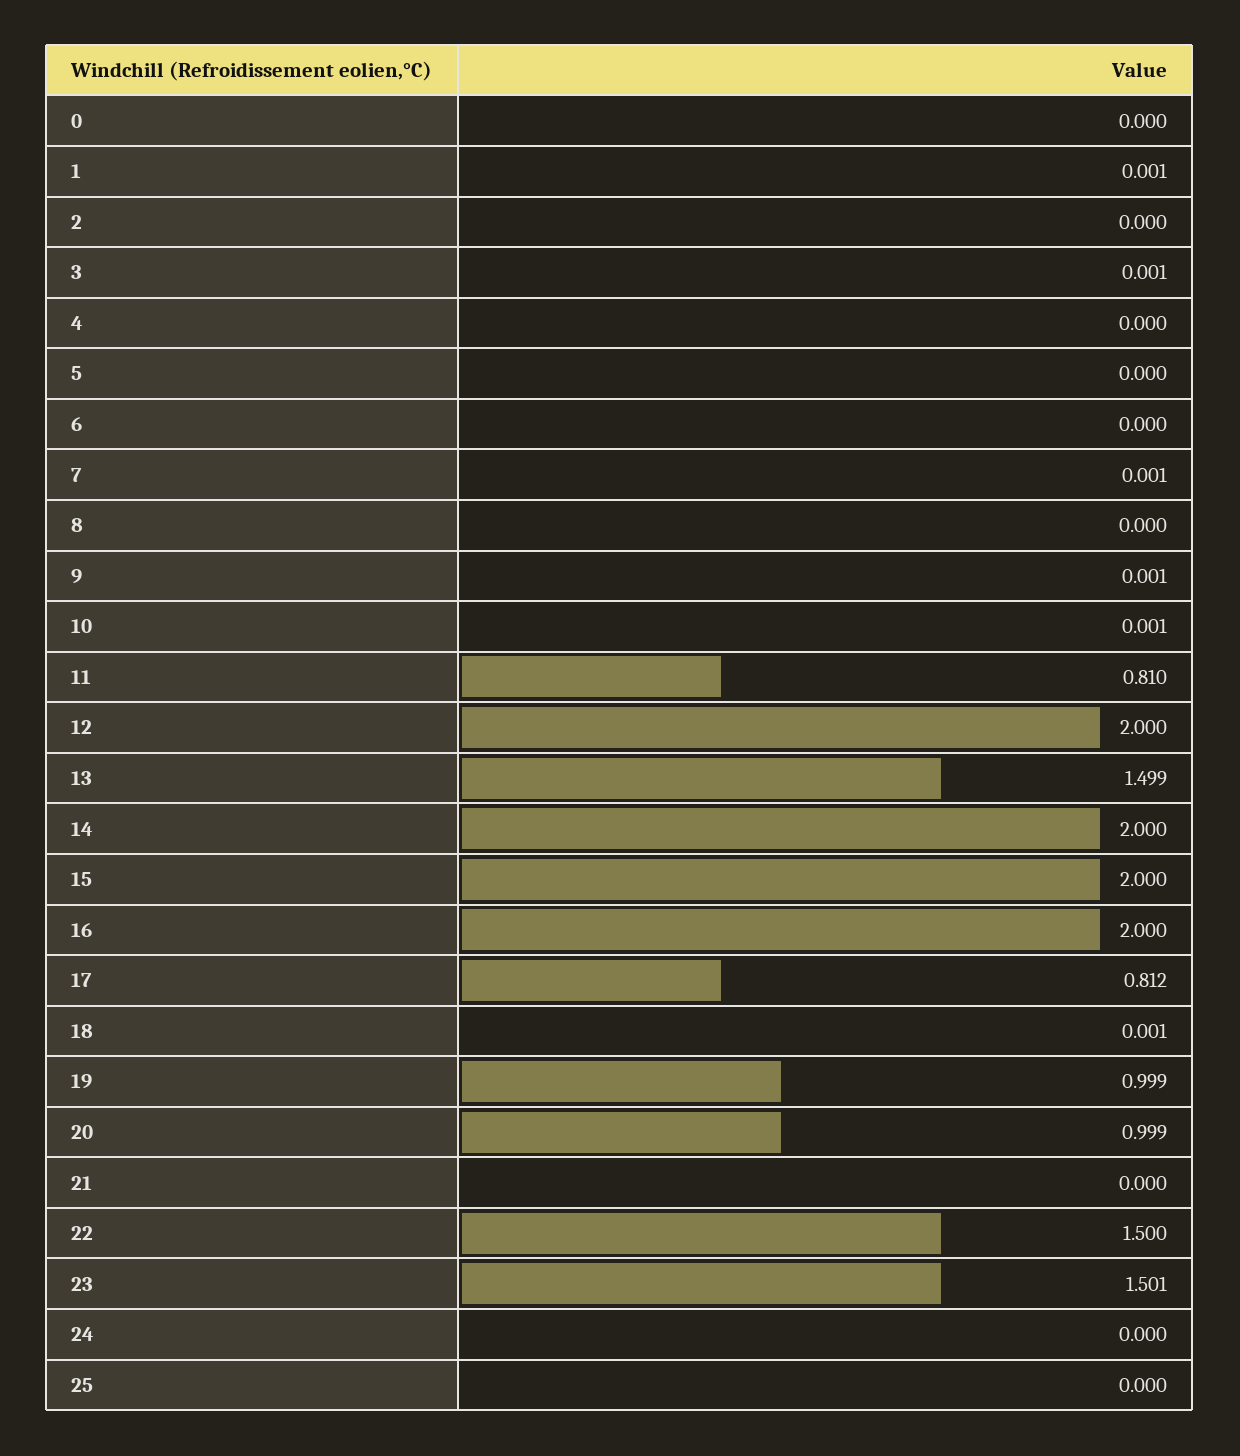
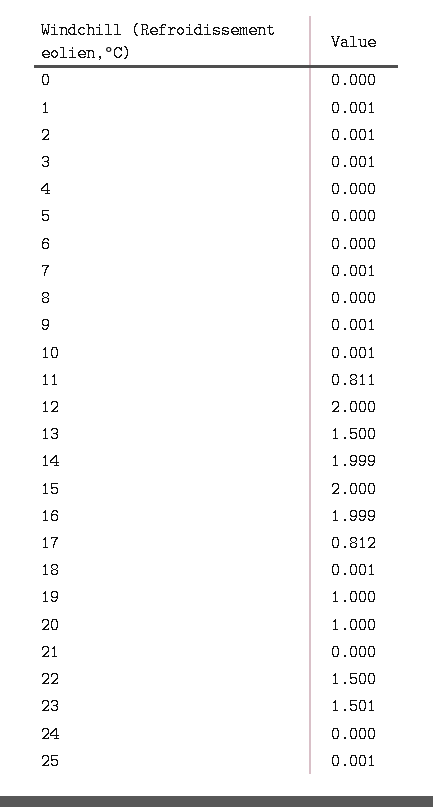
  {
    "0": 0,
    "1": 0.001,
-   "2": 0,
+   "2": 0.001,
    "3": 0.001,
    "4": 0,
    "5": 0,
    "6": 0,
    "7": 0.001,
    "8": 0,
    "9": 0.001,
    "10": 0.001,
-   "11": 0.81,
+   "11": 0.811,
    "12": 2,
-   "13": 1.499,
+   "13": 1.5,
-   "14": 2,
+   "14": 1.999,
    "15": 2,
-   "16": 2,
+   "16": 1.999,
    "17": 0.812,
    "18": 0.001,
-   "19": 0.999,
+   "19": 1,
-   "20": 0.999,
+   "20": 1,
    "21": 0,
    "22": 1.5,
    "23": 1.501,
    "24": 0,
-   "25": 0
+   "25": 0.001
  }

